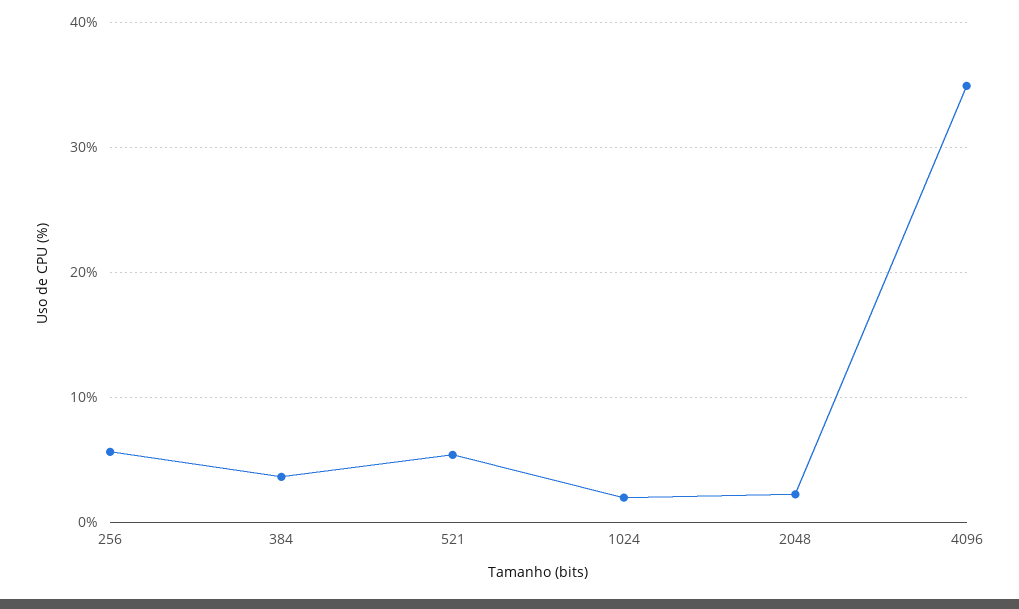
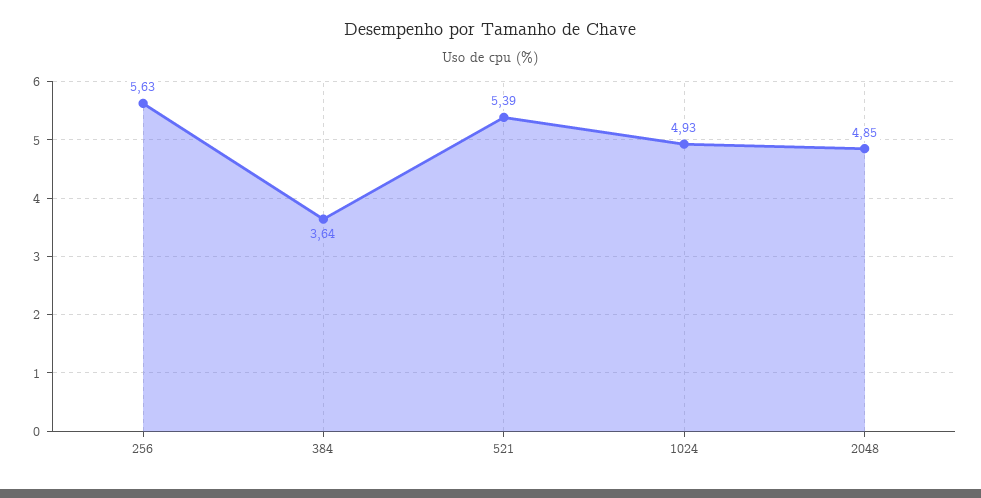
  {
    "256": 5.63,
    "384": 3.64,
    "521": 5.39,
-   "1024": 2,
+   "1024": 4.93,
-   "2048": 2,
+   "2048": 4.85
-   "4096": 35
  }

